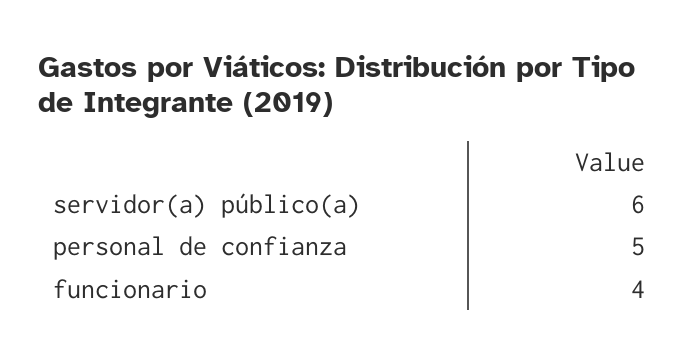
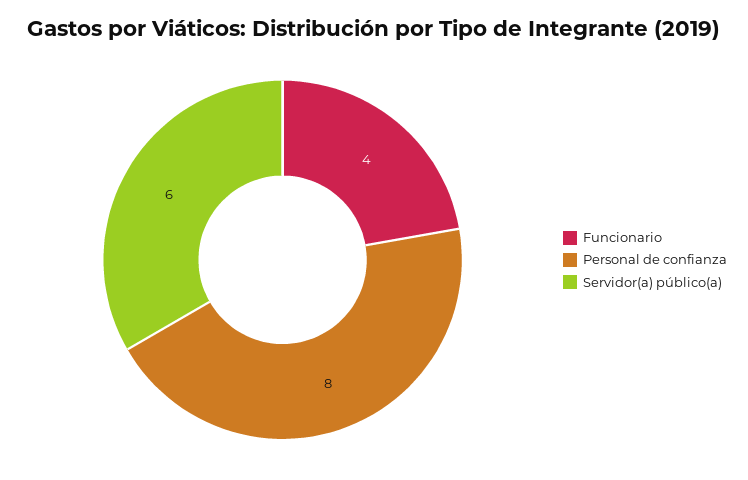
  {
    "servidor(a) público(a)": 6,
-   "personal de confianza": 5,
+   "personal de confianza": 8,
    "funcionario": 4
  }

